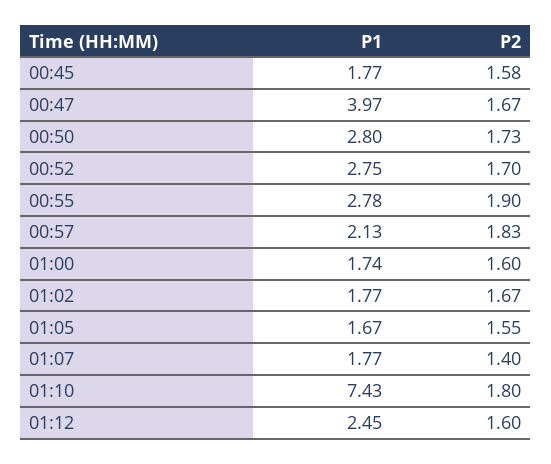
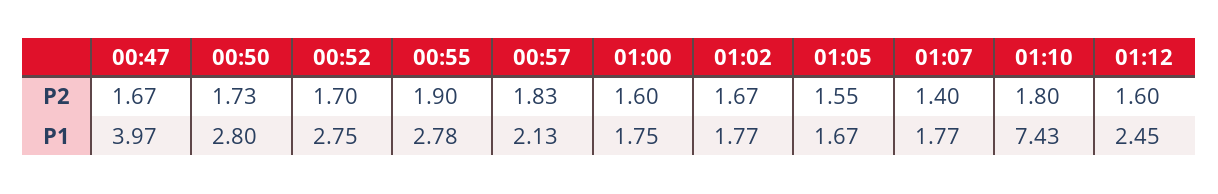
  {
    "P1": {
-     "00:45": 1.77,
      "00:47": 3.97,
      "00:50": 2.8,
      "00:52": 2.75,
      "00:55": 2.78,
      "00:57": 2.13,
-     "01:00": 1.74,
+     "01:00": 1.75,
      "01:02": 1.77,
      "01:05": 1.67,
      "01:07": 1.77,
      "01:10": 7.43,
      "01:12": 2.45
    },
    "P2": {
-     "00:45": 1.58,
      "00:47": 1.67,
      "00:50": 1.73,
      "00:52": 1.7,
      "00:55": 1.9,
      "00:57": 1.83,
      "01:00": 1.6,
      "01:02": 1.67,
      "01:05": 1.55,
      "01:07": 1.4,
      "01:10": 1.8,
      "01:12": 1.6
    }
  }

